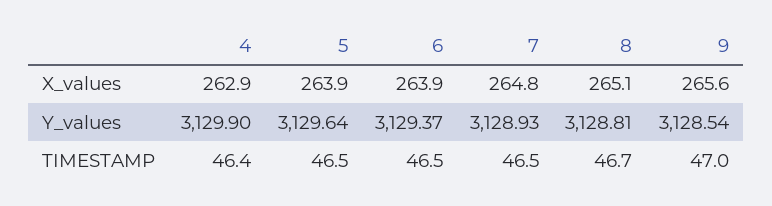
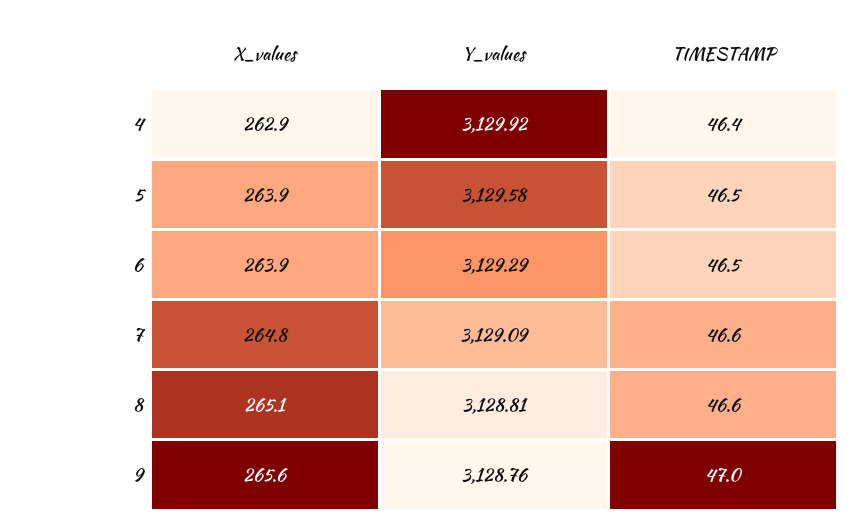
  {
    "4": {
      "X_values": 262.9,
-     "Y_values": 3129.9,
+     "Y_values": 3129.92,
      "TIMESTAMP": 46.4
    },
    "5": {
      "X_values": 263.9,
-     "Y_values": 3129.64,
+     "Y_values": 3129.58,
      "TIMESTAMP": 46.5
    },
    "6": {
      "X_values": 263.9,
-     "Y_values": 3129.37,
+     "Y_values": 3129.29,
      "TIMESTAMP": 46.5
    },
    "7": {
      "X_values": 264.8,
-     "Y_values": 3128.93,
+     "Y_values": 3129.09,
-     "TIMESTAMP": 46.5
+     "TIMESTAMP": 46.6
    },
    "8": {
      "X_values": 265.1,
      "Y_values": 3128.81,
-     "TIMESTAMP": 46.7
+     "TIMESTAMP": 46.6
    },
    "9": {
      "X_values": 265.6,
-     "Y_values": 3128.54,
+     "Y_values": 3128.76,
      "TIMESTAMP": 47
    }
  }

